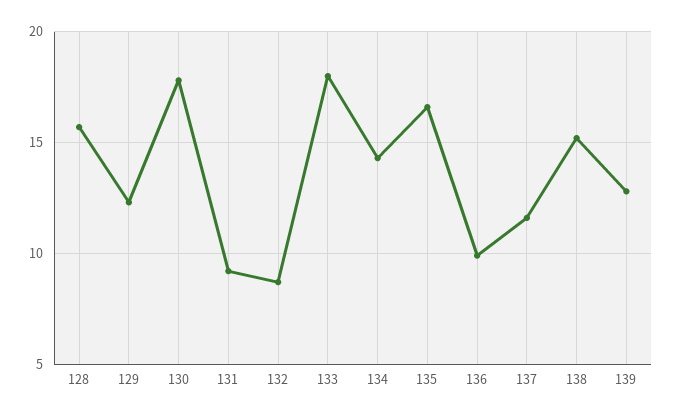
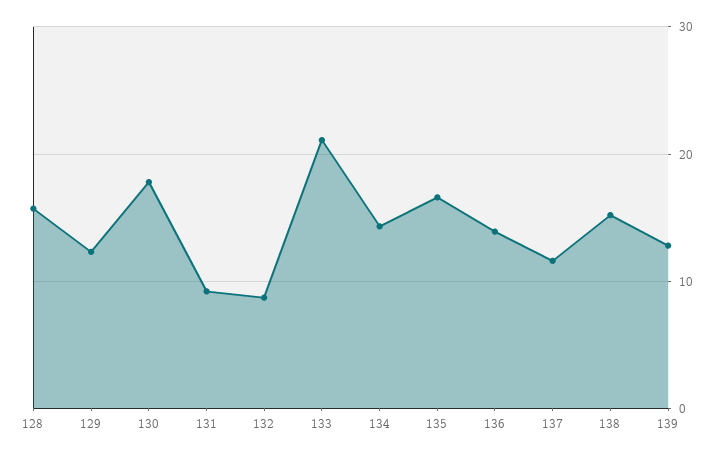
  {
    "128": 15.5,
    "129": 12.5,
    "130": 18,
    "131": 9,
    "132": 8.5,
-   "133": 18,
+   "133": 21,
    "134": 14.5,
    "135": 16.5,
-   "136": 10,
+   "136": 14,
    "137": 11.5,
    "138": 15,
    "139": 13
  }

